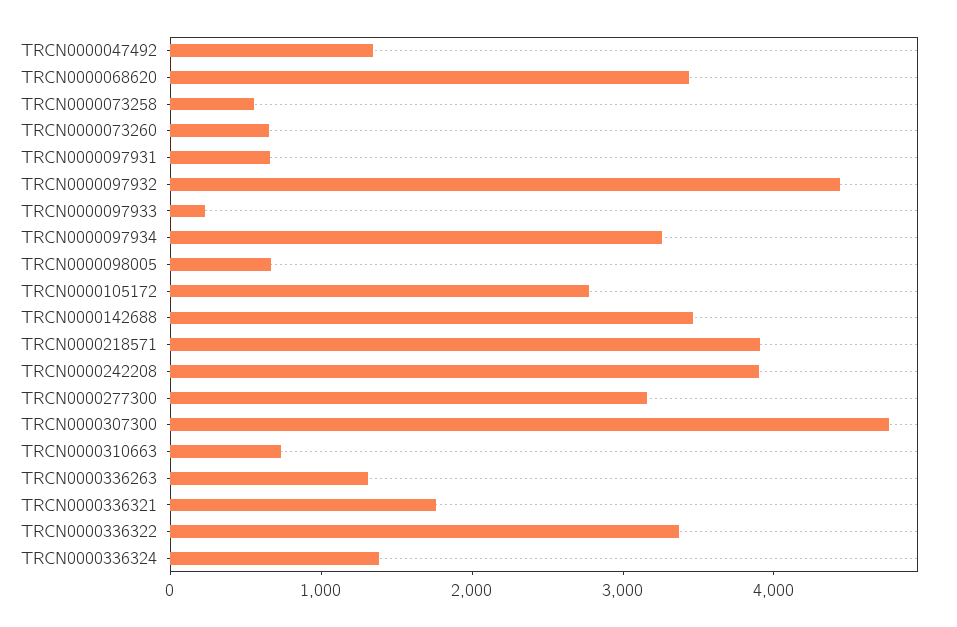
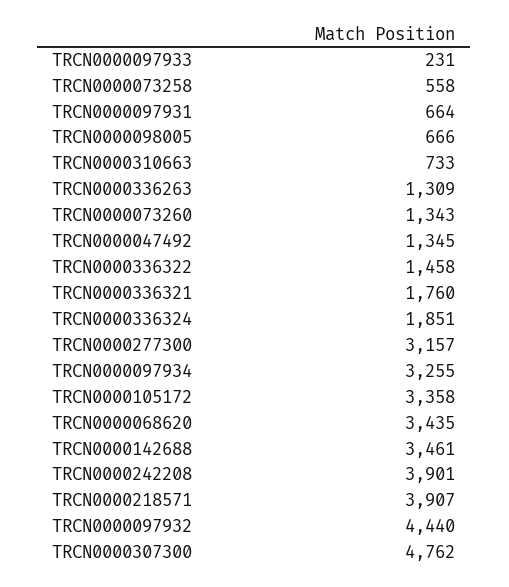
  {
    "TRCN0000047492": 1345,
    "TRCN0000068620": 3435,
    "TRCN0000073258": 558,
-   "TRCN0000073260": 600,
+   "TRCN0000073260": 1343,
    "TRCN0000097931": 664,
    "TRCN0000097932": 4440,
    "TRCN0000097933": 231,
    "TRCN0000097934": 3255,
    "TRCN0000098005": 666,
-   "TRCN0000105172": 2800,
+   "TRCN0000105172": 3358,
    "TRCN0000142688": 3461,
    "TRCN0000218571": 3907,
    "TRCN0000242208": 3901,
    "TRCN0000277300": 3157,
    "TRCN0000307300": 4762,
    "TRCN0000310663": 733,
    "TRCN0000336263": 1309,
    "TRCN0000336321": 1760,
-   "TRCN0000336322": 3400,
+   "TRCN0000336322": 1458,
-   "TRCN0000336324": 1400
+   "TRCN0000336324": 1851
  }

